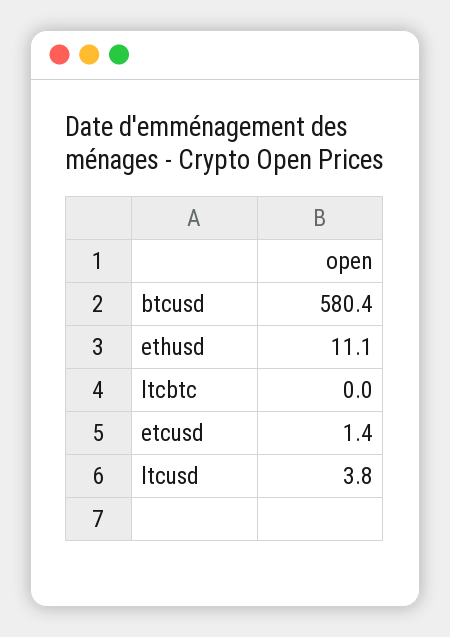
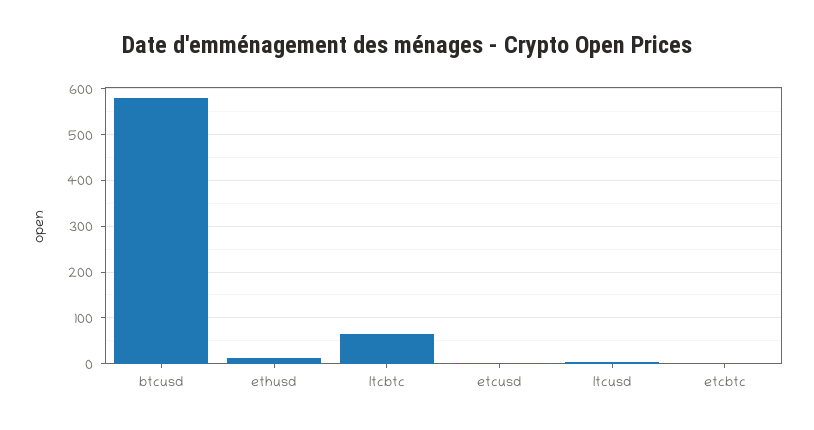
  {
    "btcusd": 580.4,
    "ethusd": 11.1,
-   "ltcbtc": 0,
+   "ltcbtc": 60,
    "etcusd": 1.4,
-   "ltcusd": 3.8
+   "ltcusd": 3.8,
+   "etcbtc": 0
  }

